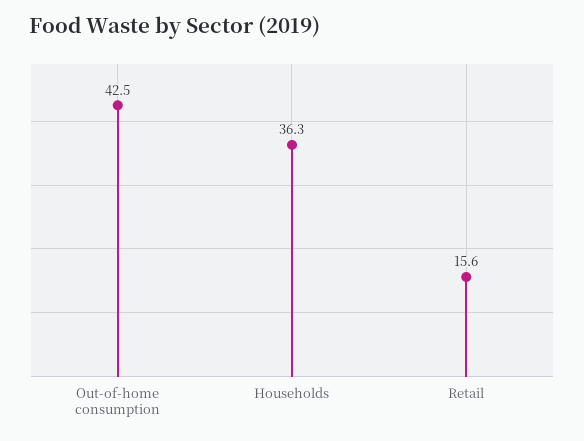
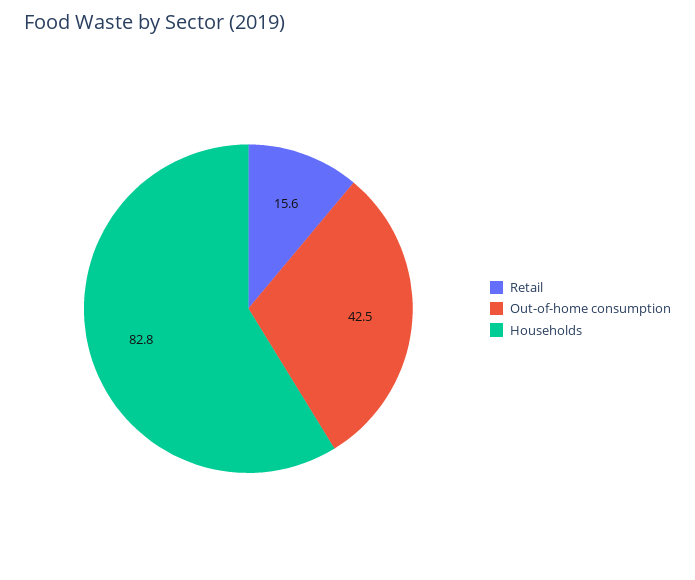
  {
    "Out-of-home consumption": 42.5,
-   "Households": 36.3,
+   "Households": 82.8,
    "Retail": 15.6
  }

